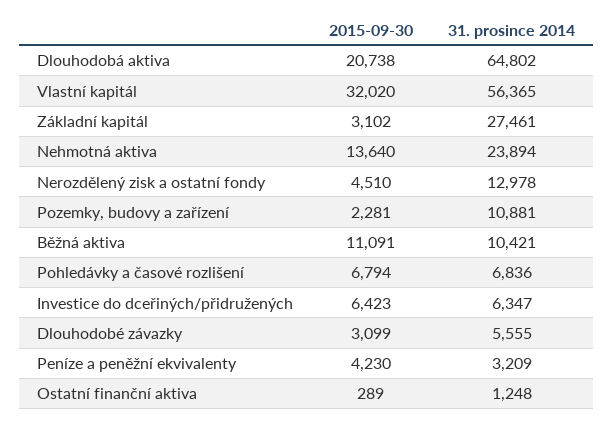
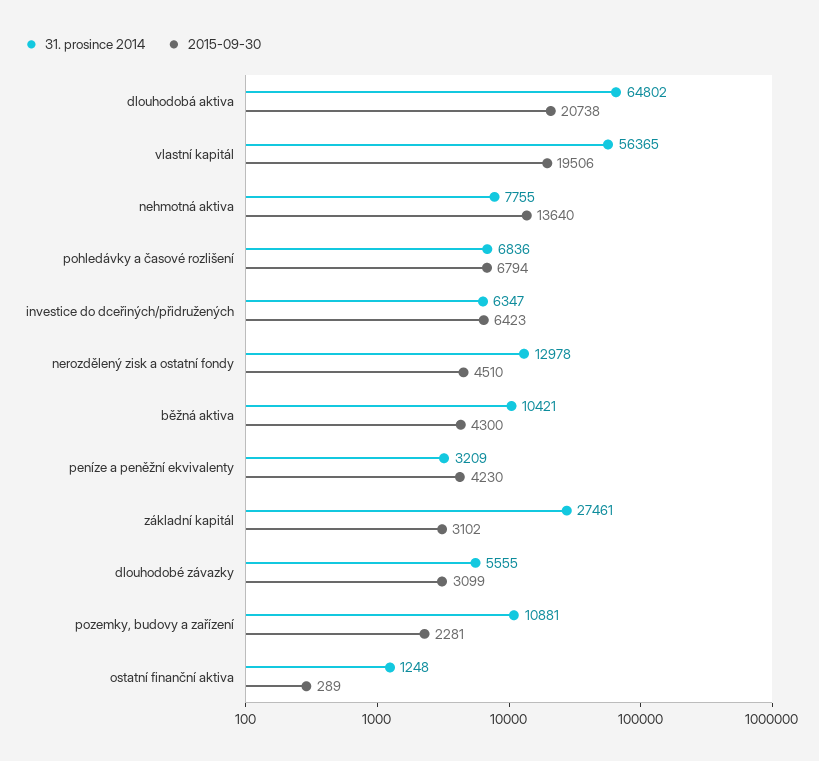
  {
    "2015-09-30": {
      "Dlouhodobá aktiva": 20738,
-     "Vlastní kapitál": 32020,
+     "Vlastní kapitál": 19506,
      "Základní kapitál": 3102,
      "Nehmotná aktiva": 13640,
      "Nerozdělený zisk a ostatní fondy": 4510,
      "Pozemky, budovy a zařízení": 2281,
-     "Běžná aktiva": 11091,
+     "Běžná aktiva": 4300,
      "Pohledávky a časové rozlišení": 6794,
      "Investice do dceřiných/přidružených": 6423,
      "Dlouhodobé závazky": 3099,
      "Peníze a peněžní ekvivalenty": 4230,
      "Ostatní finanční aktiva": 289
    },
    "31. prosince 2014": {
      "Dlouhodobá aktiva": 64802,
      "Vlastní kapitál": 56365,
      "Základní kapitál": 27461,
-     "Nehmotná aktiva": 23894,
+     "Nehmotná aktiva": 7755,
      "Nerozdělený zisk a ostatní fondy": 12978,
      "Pozemky, budovy a zařízení": 10881,
      "Běžná aktiva": 10421,
      "Pohledávky a časové rozlišení": 6836,
      "Investice do dceřiných/přidružených": 6347,
      "Dlouhodobé závazky": 5555,
      "Peníze a peněžní ekvivalenty": 3209,
      "Ostatní finanční aktiva": 1248
    }
  }

